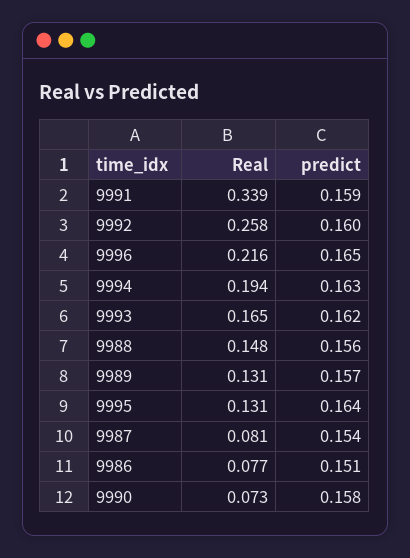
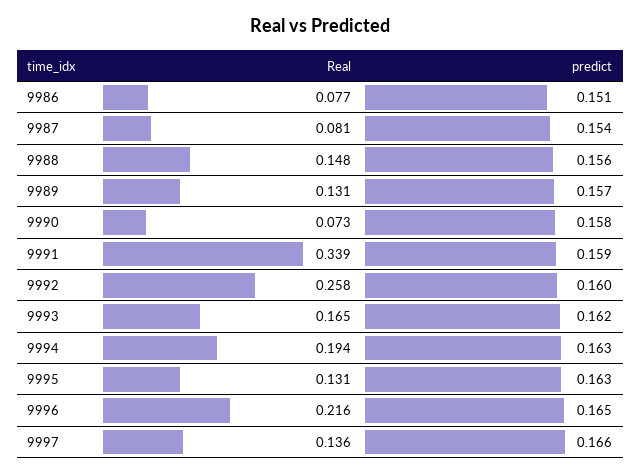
  {
    "Real": {
      "9991": 0.339,
      "9992": 0.258,
      "9996": 0.216,
      "9994": 0.194,
      "9993": 0.165,
      "9988": 0.148,
      "9989": 0.131,
      "9995": 0.131,
      "9987": 0.081,
      "9986": 0.077,
-     "9990": 0.073
+     "9990": 0.073,
+     "9997": 0.136
    },
    "predict": {
      "9991": 0.159,
      "9992": 0.16,
      "9996": 0.165,
      "9994": 0.163,
      "9993": 0.162,
      "9988": 0.156,
      "9989": 0.157,
-     "9995": 0.164,
+     "9995": 0.163,
      "9987": 0.154,
      "9986": 0.151,
-     "9990": 0.158
+     "9990": 0.158,
+     "9997": 0.166
    }
  }

